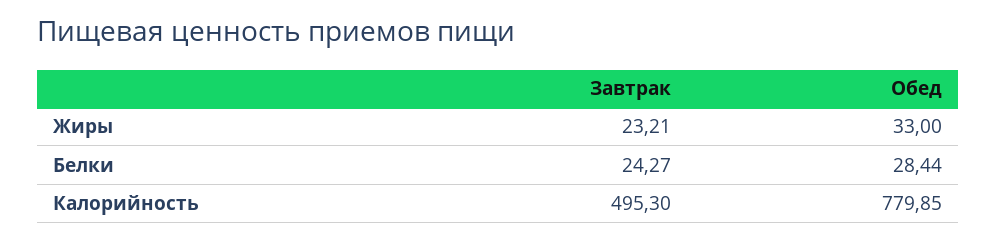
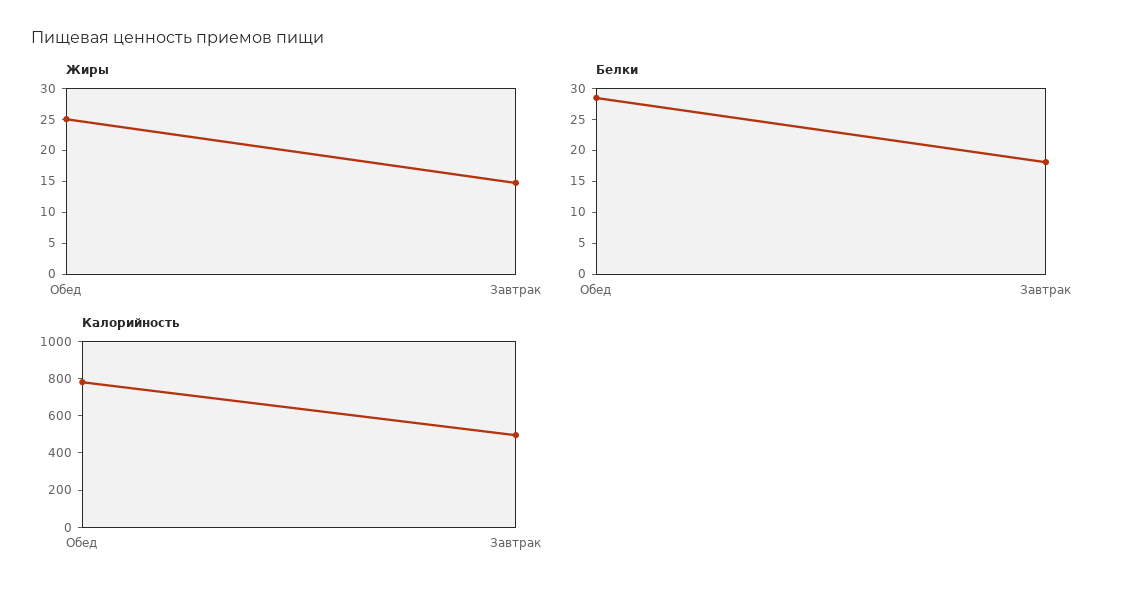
  {
    "Жиры": {
-     "Завтрак": 23.21,
+     "Завтрак": 15,
-     "Обед": 33
+     "Обед": 25
    },
    "Белки": {
-     "Завтрак": 24.27,
+     "Завтрак": 17.5,
      "Обед": 28.44
    },
    "Калорийность": {
      "Завтрак": 495.3,
      "Обед": 779.85
    }
  }

